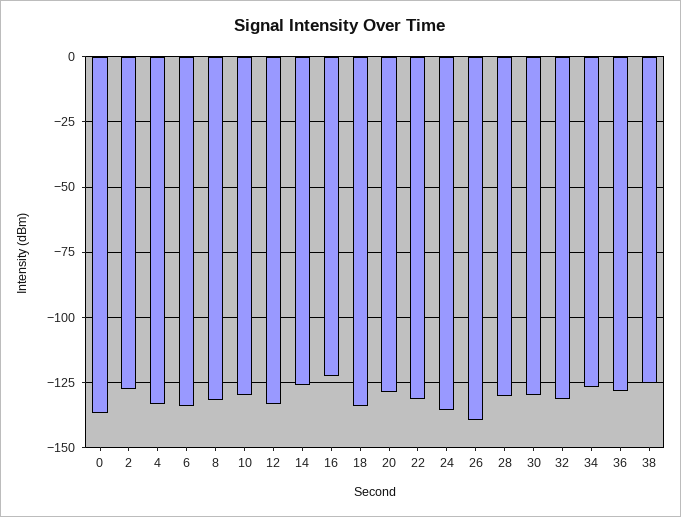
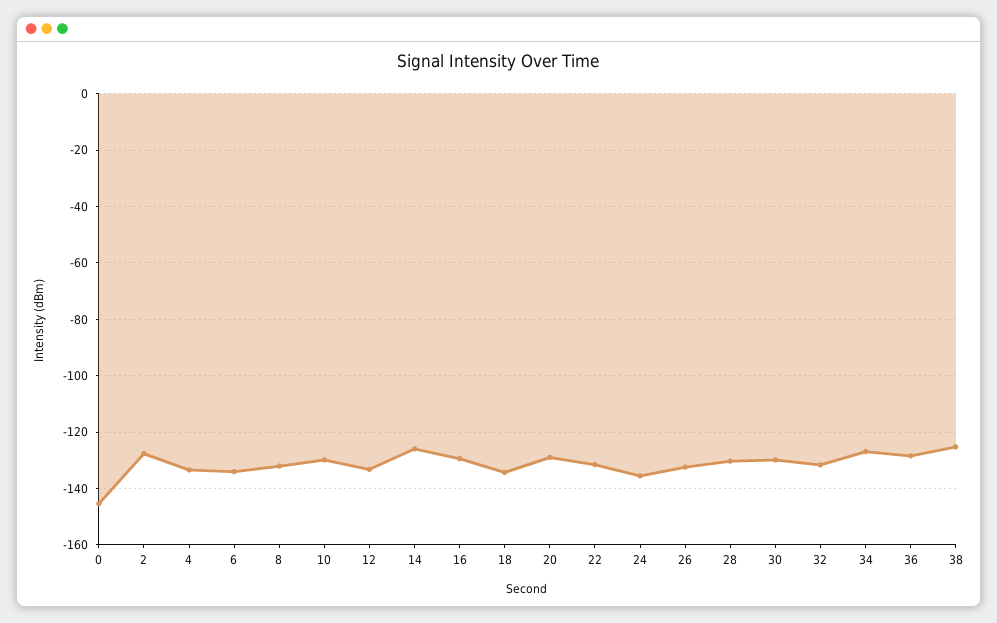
  {
-   "0": -137.5,
+   "0": -145,
    "2": -127.5,
    "4": -132.5,
    "6": -135,
    "8": -132.5,
    "10": -130,
    "12": -132.5,
    "14": -125,
-   "16": -122.5,
+   "16": -130,
    "18": -135,
    "20": -130,
    "22": -132.5,
    "24": -135,
-   "26": -140,
+   "26": -132.5,
    "28": -130,
    "30": -130,
    "32": -132.5,
    "34": -127.5,
    "36": -127.5,
    "38": -125
  }

